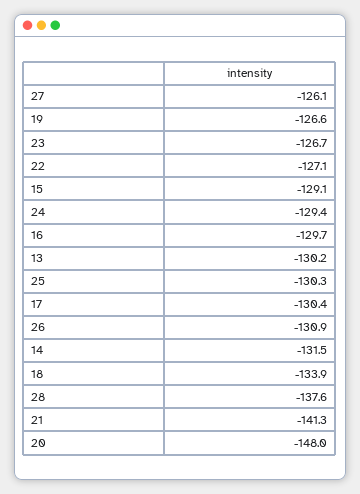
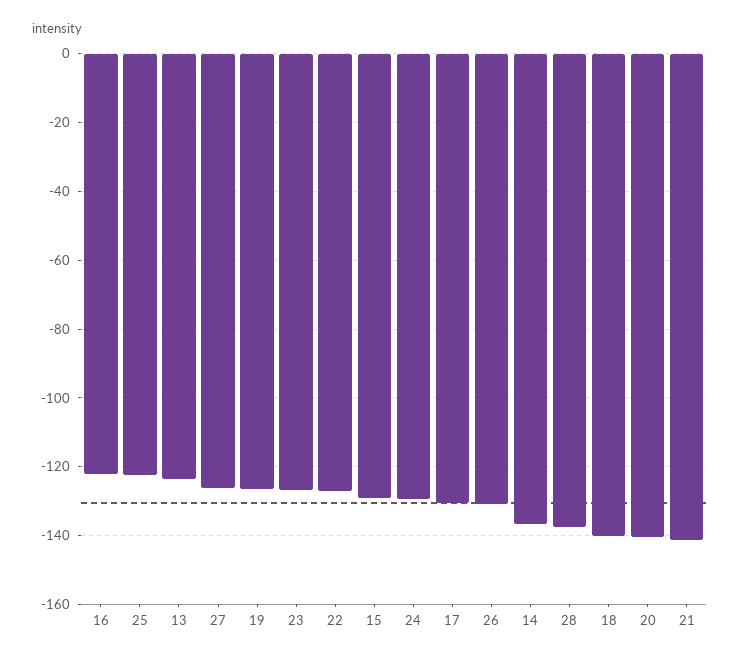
  {
    "27": -126.1,
    "19": -126.6,
    "23": -126.7,
    "22": -127.1,
    "15": -129.1,
    "24": -129.4,
-   "16": -129.7,
+   "16": -122,
-   "13": -130.2,
+   "13": -124,
-   "25": -130.3,
+   "25": -122,
    "17": -130.4,
    "26": -130.9,
-   "14": -131.5,
+   "14": -136,
-   "18": -133.9,
+   "18": -140,
    "28": -137.6,
    "21": -141.3,
-   "20": -148
+   "20": -140
  }

